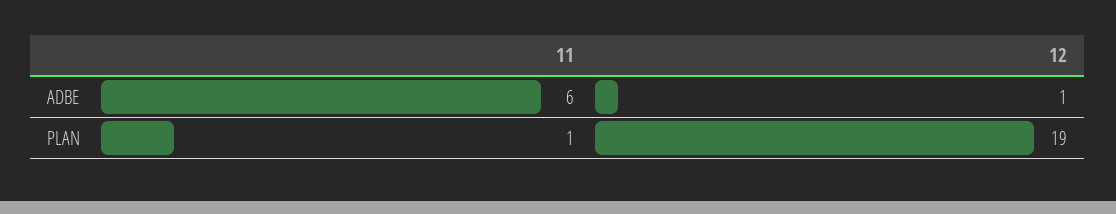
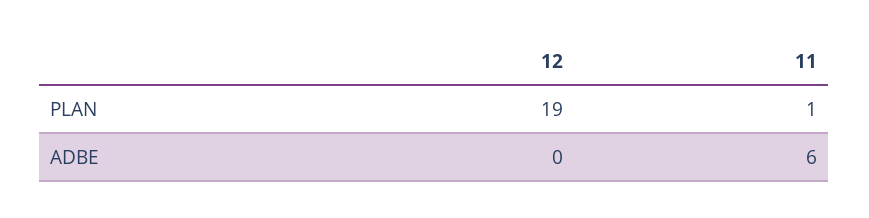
  {
    "11": {
      "ADBE": 6,
      "PLAN": 1
    },
    "12": {
-     "ADBE": 1,
+     "ADBE": 0,
      "PLAN": 19
    }
  }

